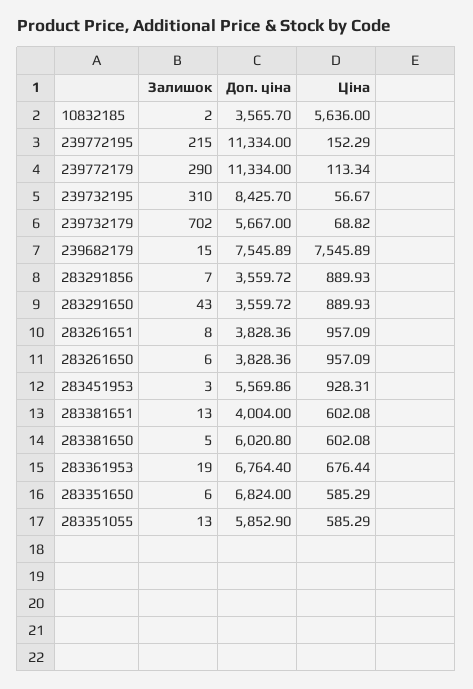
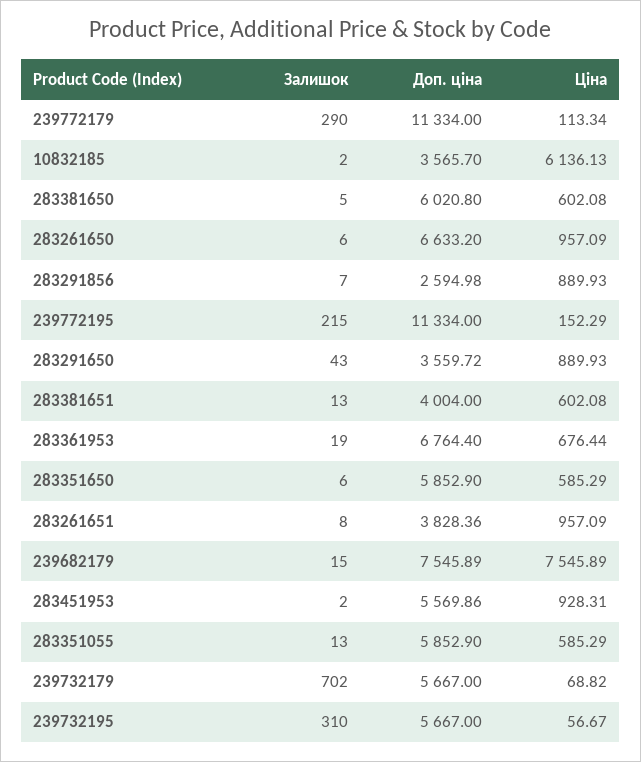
  {
    "Залишок": {
      "10832185": 2,
      "239772195": 215,
      "239772179": 290,
      "239732195": 310,
      "239732179": 702,
      "239682179": 15,
      "283291856": 7,
      "283291650": 43,
      "283261651": 8,
      "283261650": 6,
-     "283451953": 3,
+     "283451953": 2,
      "283381651": 13,
      "283381650": 5,
      "283361953": 19,
      "283351650": 6,
      "283351055": 13
    },
    "Доп. ціна": {
      "10832185": 3565.7,
      "239772195": 11334,
      "239772179": 11334,
-     "239732195": 8425.7,
+     "239732195": 5667,
      "239732179": 5667,
      "239682179": 7545.89,
-     "283291856": 3559.72,
+     "283291856": 2594.98,
      "283291650": 3559.72,
      "283261651": 3828.36,
-     "283261650": 3828.36,
+     "283261650": 6633.2,
      "283451953": 5569.86,
      "283381651": 4004,
      "283381650": 6020.8,
      "283361953": 6764.4,
-     "283351650": 6824,
+     "283351650": 5852.9,
      "283351055": 5852.9
    },
    "Ціна": {
-     "10832185": 5636,
+     "10832185": 6136.13,
      "239772195": 152.29,
      "239772179": 113.34,
      "239732195": 56.67,
      "239732179": 68.82,
      "239682179": 7545.89,
      "283291856": 889.93,
      "283291650": 889.93,
      "283261651": 957.09,
      "283261650": 957.09,
      "283451953": 928.31,
      "283381651": 602.08,
      "283381650": 602.08,
      "283361953": 676.44,
      "283351650": 585.29,
      "283351055": 585.29
    }
  }

